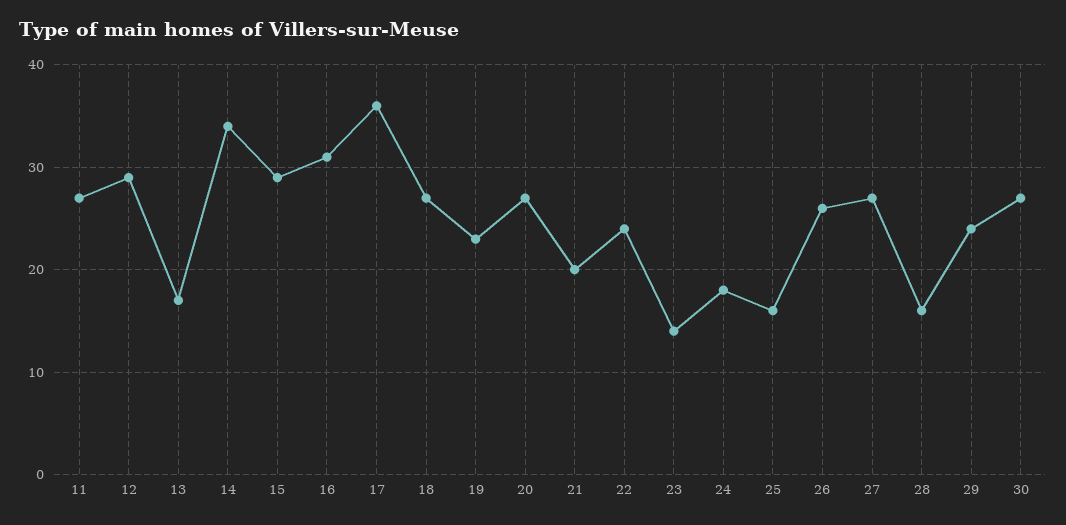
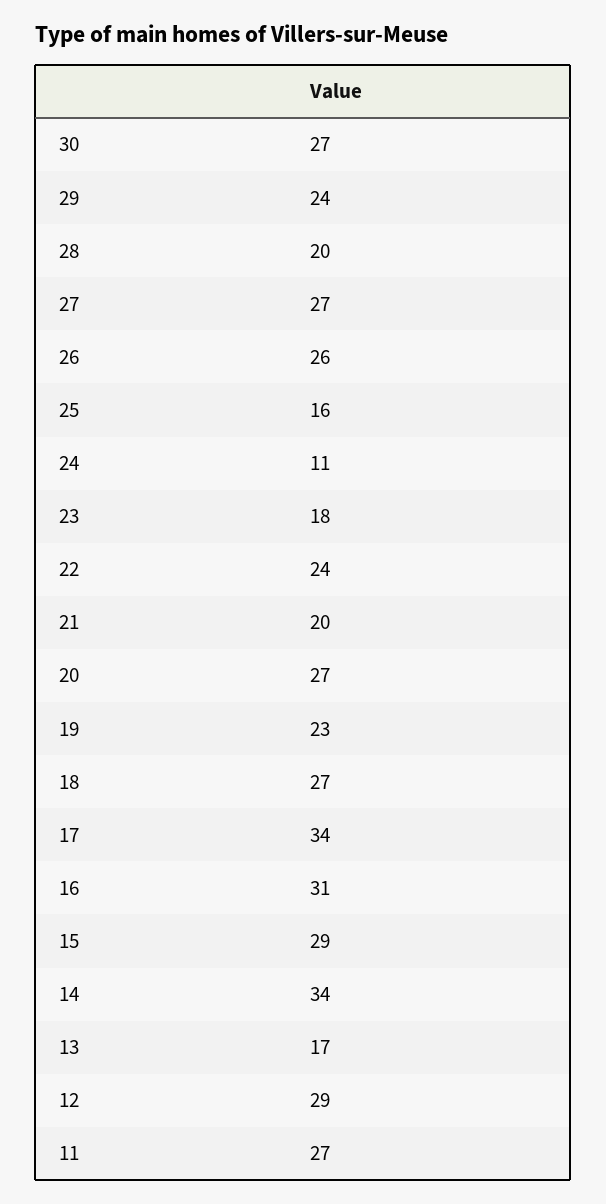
  {
    "11": 27,
    "12": 29,
    "13": 17,
    "14": 34,
    "15": 29,
    "16": 31,
-   "17": 36,
+   "17": 34,
    "18": 27,
    "19": 23,
    "20": 27,
    "21": 20,
    "22": 24,
-   "23": 14,
+   "23": 18,
-   "24": 18,
+   "24": 11,
    "25": 16,
    "26": 26,
    "27": 27,
-   "28": 16,
+   "28": 20,
    "29": 24,
    "30": 27
  }

